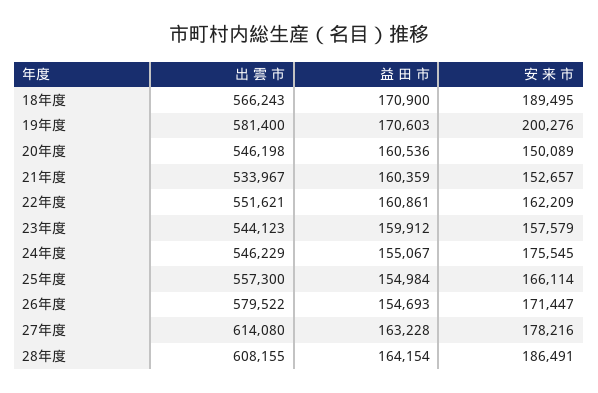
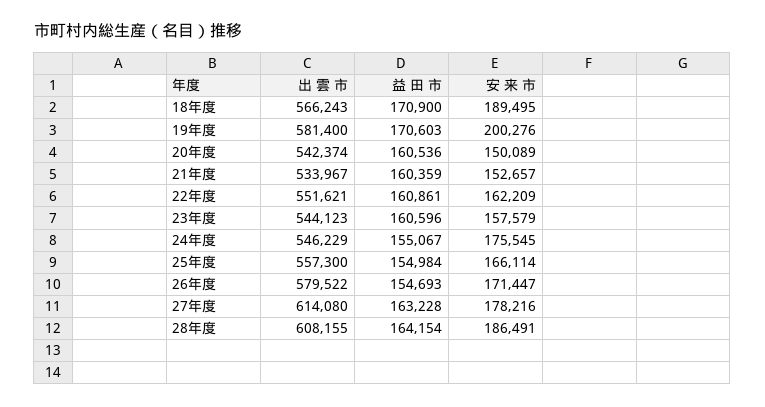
  {
    "出 雲 市": {
      "18年度": 566243,
      "19年度": 581400,
-     "20年度": 546198,
+     "20年度": 542374,
      "21年度": 533967,
      "22年度": 551621,
      "23年度": 544123,
      "24年度": 546229,
      "25年度": 557300,
      "26年度": 579522,
      "27年度": 614080,
      "28年度": 608155
    },
    "益 田 市": {
      "18年度": 170900,
      "19年度": 170603,
      "20年度": 160536,
      "21年度": 160359,
      "22年度": 160861,
-     "23年度": 159912,
+     "23年度": 160596,
      "24年度": 155067,
      "25年度": 154984,
      "26年度": 154693,
      "27年度": 163228,
      "28年度": 164154
    },
    "安 来 市": {
      "18年度": 189495,
      "19年度": 200276,
      "20年度": 150089,
      "21年度": 152657,
      "22年度": 162209,
      "23年度": 157579,
      "24年度": 175545,
      "25年度": 166114,
      "26年度": 171447,
      "27年度": 178216,
      "28年度": 186491
    }
  }

